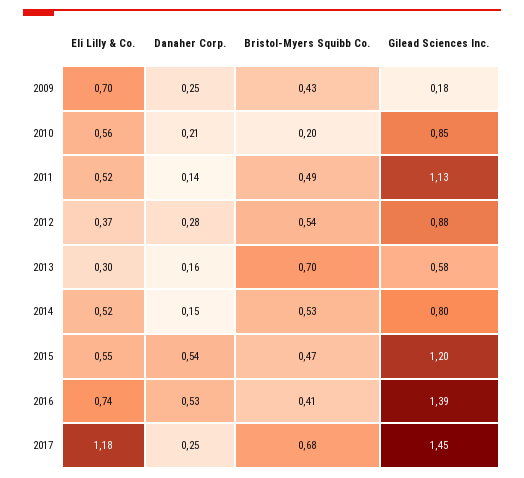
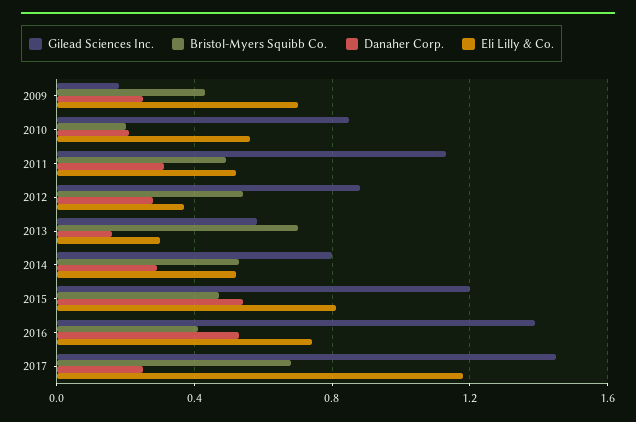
  {
    "Eli Lilly & Co.": {
      "2009": 0.7,
      "2010": 0.56,
      "2011": 0.52,
      "2012": 0.37,
      "2013": 0.3,
      "2014": 0.52,
-     "2015": 0.55,
+     "2015": 0.8,
      "2016": 0.74,
      "2017": 1.18
    },
    "Danaher Corp.": {
      "2009": 0.25,
      "2010": 0.21,
-     "2011": 0.14,
+     "2011": 0.3,
      "2012": 0.28,
      "2013": 0.16,
-     "2014": 0.15,
+     "2014": 0.3,
      "2015": 0.54,
      "2016": 0.53,
      "2017": 0.25
    },
    "Bristol-Myers Squibb Co.": {
      "2009": 0.43,
      "2010": 0.2,
      "2011": 0.49,
      "2012": 0.54,
      "2013": 0.7,
      "2014": 0.53,
      "2015": 0.47,
      "2016": 0.41,
      "2017": 0.68
    },
    "Gilead Sciences Inc.": {
      "2009": 0.18,
      "2010": 0.85,
      "2011": 1.13,
      "2012": 0.88,
      "2013": 0.58,
      "2014": 0.8,
      "2015": 1.2,
      "2016": 1.39,
      "2017": 1.45
    }
  }

